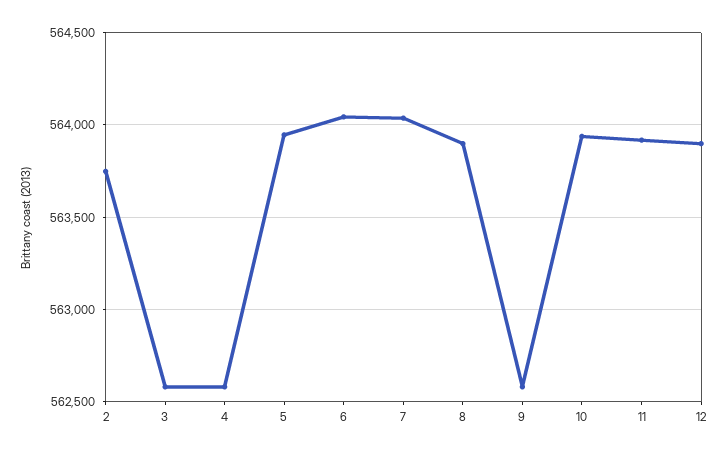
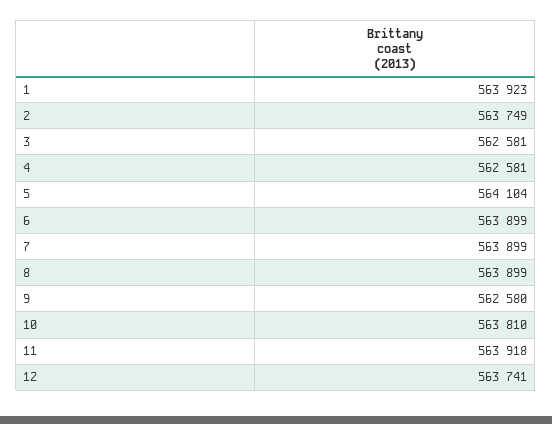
  {
    "2": 563749,
    "3": 562581,
    "4": 562581,
-   "5": 563950,
+   "5": 564104,
-   "6": 564050,
+   "6": 563899,
-   "7": 564050,
+   "7": 563899,
    "8": 563899,
    "9": 562580,
-   "10": 563950,
+   "10": 563810,
    "11": 563918,
-   "12": 563900
+   "12": 563741,
+   "1": 563923
  }

